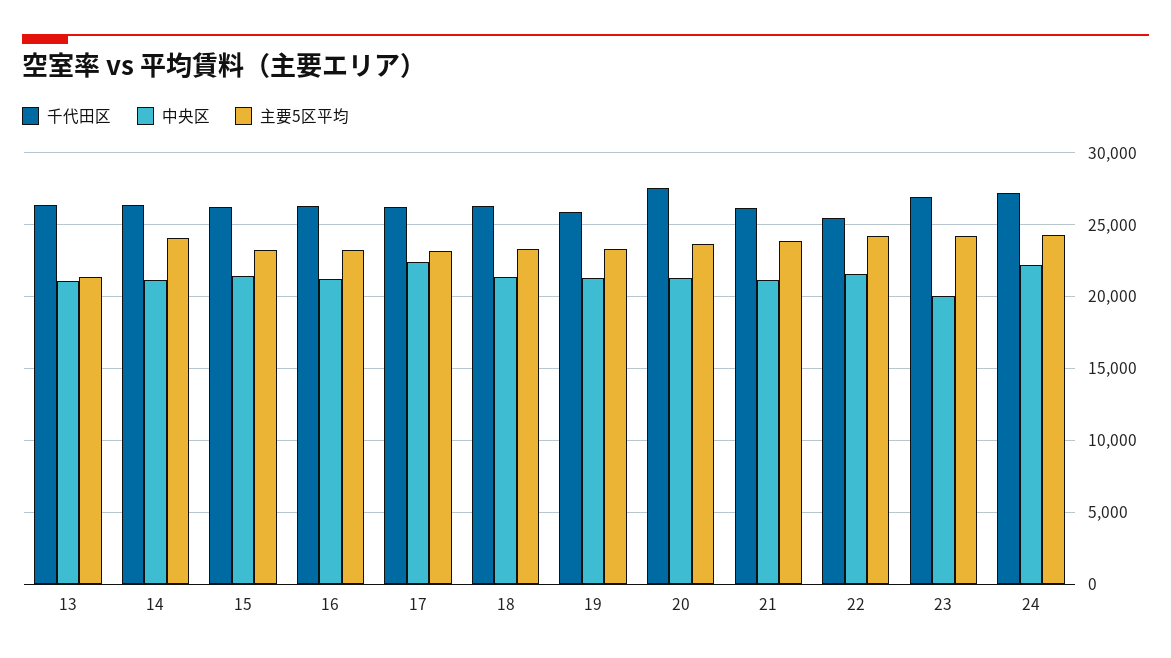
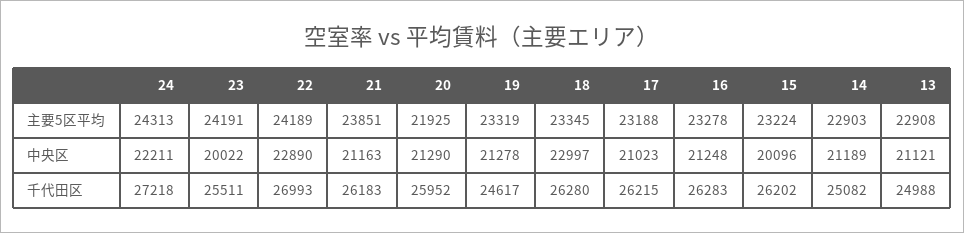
  {
    "千代田区": {
-     "13": 26500,
+     "13": 24988,
-     "14": 26500,
+     "14": 25082,
      "15": 26202,
      "16": 26283,
      "17": 26215,
      "18": 26280,
-     "19": 26000,
+     "19": 24617,
-     "20": 27500,
+     "20": 25952,
      "21": 26183,
-     "22": 25500,
+     "22": 26993,
-     "23": 27000,
+     "23": 25511,
      "24": 27218
    },
    "中央区": {
      "13": 21121,
      "14": 21189,
-     "15": 21500,
+     "15": 20096,
      "16": 21248,
-     "17": 22500,
+     "17": 21023,
-     "18": 21500,
+     "18": 22997,
      "19": 21278,
      "20": 21290,
      "21": 21163,
-     "22": 21500,
+     "22": 22890,
      "23": 20022,
      "24": 22211
    },
    "主要5区平均": {
-     "13": 21500,
+     "13": 22908,
-     "14": 24000,
+     "14": 22903,
      "15": 23224,
      "16": 23278,
      "17": 23188,
      "18": 23345,
      "19": 23319,
-     "20": 23500,
+     "20": 21925,
      "21": 23851,
      "22": 24189,
      "23": 24191,
      "24": 24313
    }
  }

